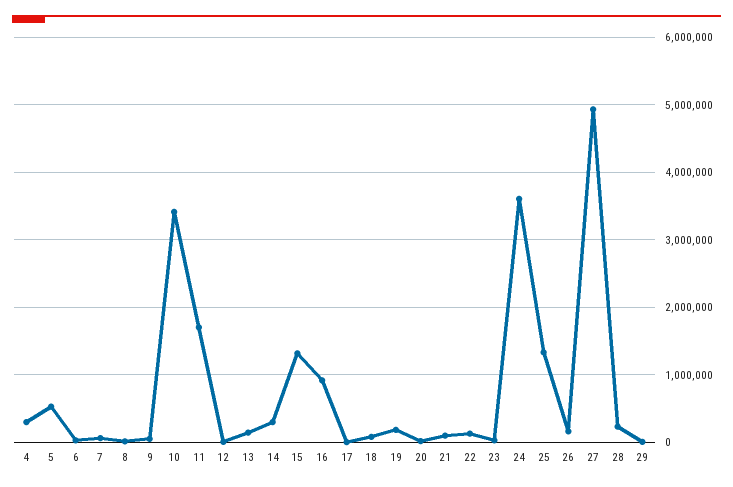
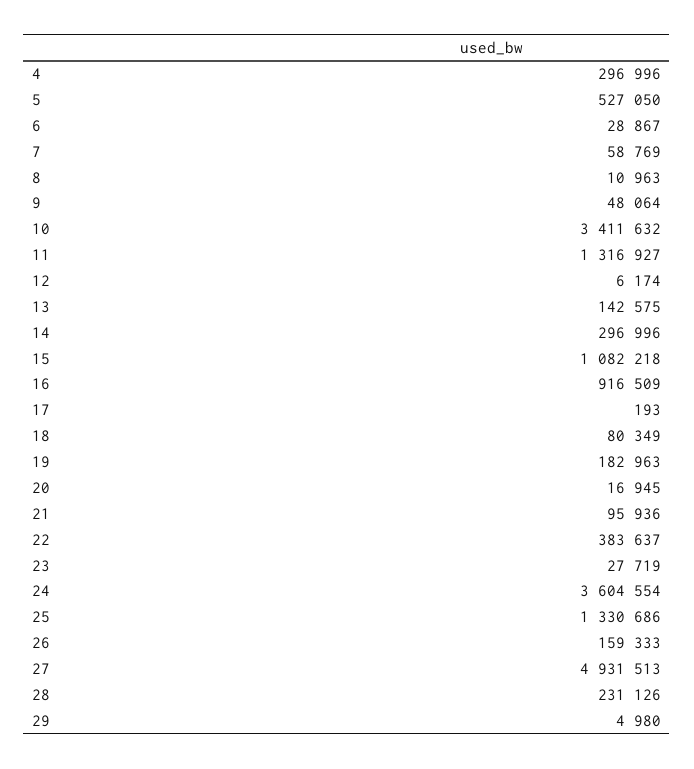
  {
    "4": 296996,
    "5": 527050,
    "6": 28867,
    "7": 58769,
    "8": 10963,
    "9": 48064,
    "10": 3411632,
-   "11": 1700000,
+   "11": 1316927,
    "12": 6174,
    "13": 142575,
    "14": 296996,
-   "15": 1300000,
+   "15": 1082218,
    "16": 916509,
    "17": 193,
    "18": 80349,
    "19": 182963,
    "20": 16945,
    "21": 95936,
-   "22": 100000,
+   "22": 383637,
    "23": 27719,
    "24": 3604554,
    "25": 1330686,
    "26": 159333,
    "27": 4931513,
    "28": 231126,
    "29": 4980
  }

